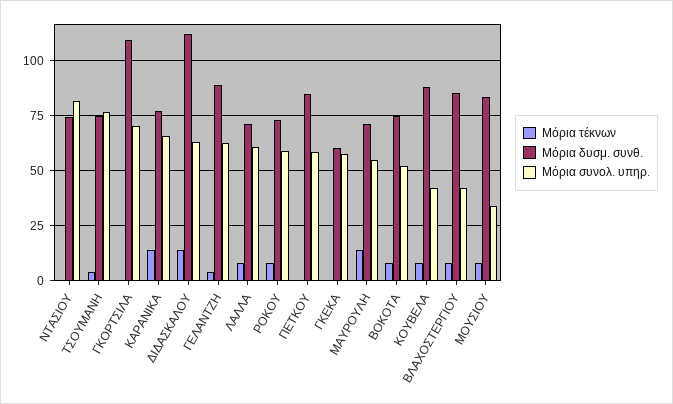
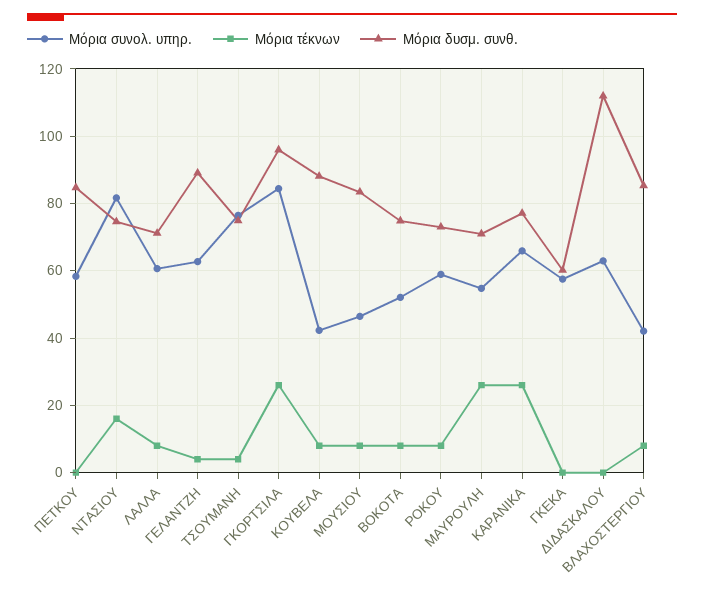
  {
    "Μόρια τέκνων": {
-     "ΝΤΑΣΙΟΥ": 0,
+     "ΝΤΑΣΙΟΥ": 16,
      "ΤΣΟΥΜΑΝΗ": 4,
-     "ΓΚΟΡΤΣΙΛΑ": 0,
+     "ΓΚΟΡΤΣΙΛΑ": 26,
-     "ΚΑΡΑΝΙΚΑ": 15,
+     "ΚΑΡΑΝΙΚΑ": 26,
-     "ΔΙΔΑΣΚΑΛΟΥ": 15,
+     "ΔΙΔΑΣΚΑΛΟΥ": 0,
      "ΓΕΛΑΝΤΖΗ": 4,
      "ΛΑΛΛΑ": 8,
      "ΡΟΚΟΥ": 8,
      "ΠΕΤΚΟΥ": 0,
      "ΓΚΕΚΑ": 0,
-     "ΜΑΥΡΟΥΛΗ": 15,
+     "ΜΑΥΡΟΥΛΗ": 26,
      "ΒΟΚΟΤΑ": 8,
      "ΚΟΥΒΕΛΑ": 8,
      "ΒΛΑΧΟΣΤΕΡΓΙΟΥ": 8,
      "ΜΟΥΣΙΟΥ": 8
    },
    "Μόρια δυσμ. συνθ.": {
      "ΝΤΑΣΙΟΥ": 74,
      "ΤΣΟΥΜΑΝΗ": 74,
-     "ΓΚΟΡΤΣΙΛΑ": 110,
+     "ΓΚΟΡΤΣΙΛΑ": 96,
      "ΚΑΡΑΝΙΚΑ": 78,
      "ΔΙΔΑΣΚΑΛΟΥ": 112,
      "ΓΕΛΑΝΤΖΗ": 90,
      "ΛΑΛΛΑ": 72,
      "ΡΟΚΟΥ": 72,
      "ΠΕΤΚΟΥ": 84,
      "ΓΚΕΚΑ": 60,
      "ΜΑΥΡΟΥΛΗ": 70,
      "ΒΟΚΟΤΑ": 74,
      "ΚΟΥΒΕΛΑ": 88,
      "ΒΛΑΧΟΣΤΕΡΓΙΟΥ": 86,
      "ΜΟΥΣΙΟΥ": 84
    },
    "Μόρια συνολ. υπηρ.": {
      "ΝΤΑΣΙΟΥ": 82,
      "ΤΣΟΥΜΑΝΗ": 76,
-     "ΓΚΟΡΤΣΙΛΑ": 70,
+     "ΓΚΟΡΤΣΙΛΑ": 84,
      "ΚΑΡΑΝΙΚΑ": 66,
      "ΔΙΔΑΣΚΑΛΟΥ": 62,
      "ΓΕΛΑΝΤΖΗ": 62,
      "ΛΑΛΛΑ": 60,
      "ΡΟΚΟΥ": 58,
      "ΠΕΤΚΟΥ": 58,
      "ΓΚΕΚΑ": 58,
      "ΜΑΥΡΟΥΛΗ": 54,
      "ΒΟΚΟΤΑ": 52,
      "ΚΟΥΒΕΛΑ": 42,
      "ΒΛΑΧΟΣΤΕΡΓΙΟΥ": 42,
-     "ΜΟΥΣΙΟΥ": 35
+     "ΜΟΥΣΙΟΥ": 46
    }
  }

